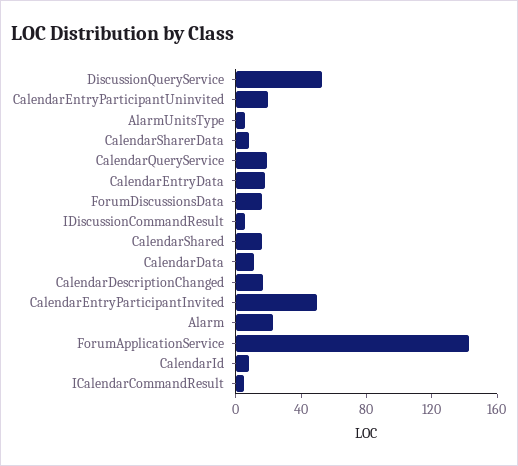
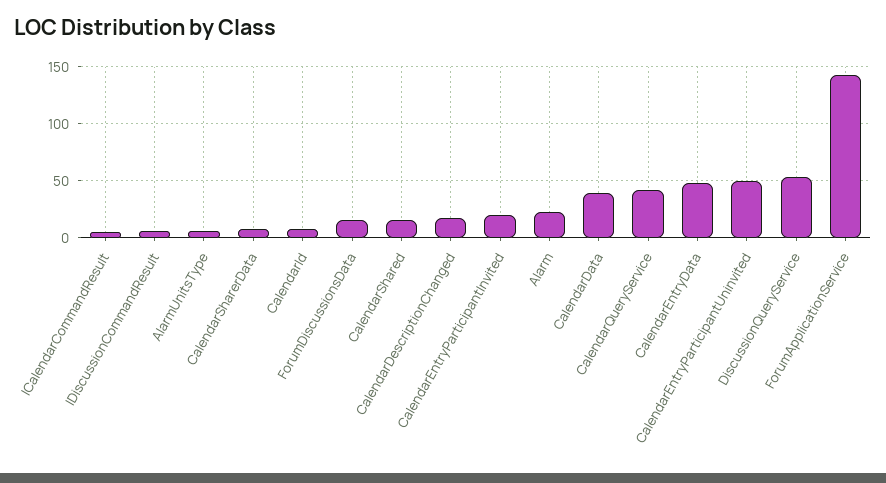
  {
    "DiscussionQueryService": 50,
-   "CalendarEntryParticipantUninvited": 20,
+   "CalendarEntryParticipantUninvited": 50,
    "AlarmUnitsType": 10,
    "CalendarSharerData": 10,
-   "CalendarQueryService": 20,
+   "CalendarQueryService": 40,
-   "CalendarEntryData": 20,
+   "CalendarEntryData": 50,
    "ForumDiscussionsData": 20,
    "IDiscussionCommandResult": 10,
    "CalendarShared": 20,
-   "CalendarData": 10,
+   "CalendarData": 40,
    "CalendarDescriptionChanged": 20,
-   "CalendarEntryParticipantInvited": 50,
+   "CalendarEntryParticipantInvited": 20,
    "Alarm": 20,
    "ForumApplicationService": 140,
    "CalendarId": 10,
    "ICalendarCommandResult": 10
  }

